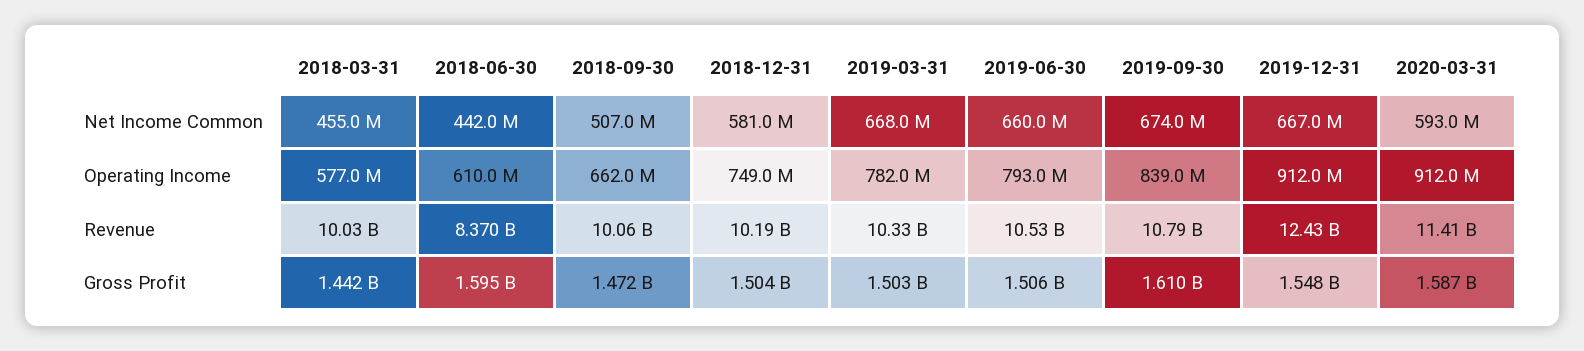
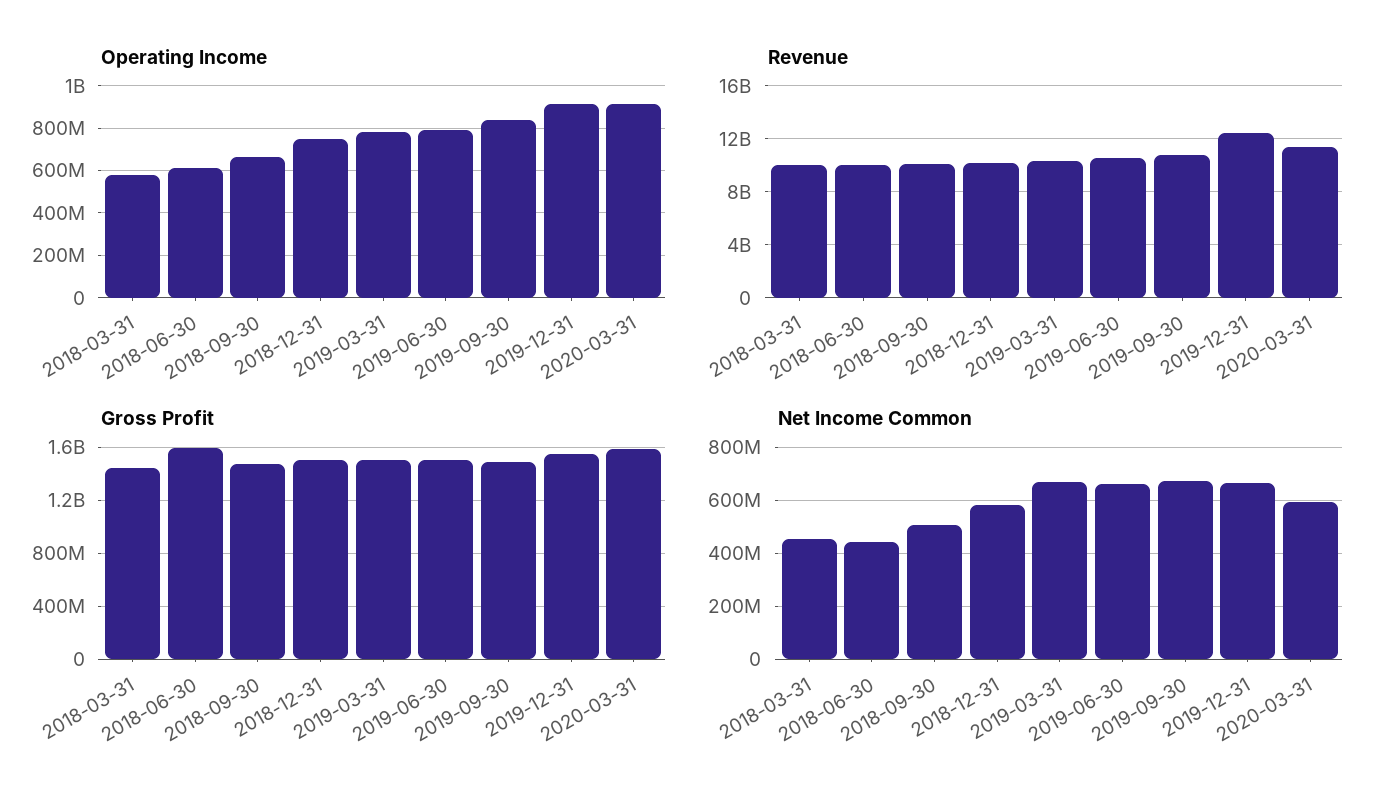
  {
    "Net Income Common": {
      "2018-03-31": 455000000,
      "2018-06-30": 442000000,
      "2018-09-30": 507000000,
      "2018-12-31": 581000000,
      "2019-03-31": 668000000,
      "2019-06-30": 660000000,
      "2019-09-30": 674000000,
      "2019-12-31": 667000000,
      "2020-03-31": 593000000
    },
    "Operating Income": {
      "2018-03-31": 577000000,
      "2018-06-30": 610000000,
      "2018-09-30": 662000000,
      "2018-12-31": 749000000,
      "2019-03-31": 782000000,
      "2019-06-30": 793000000,
      "2019-09-30": 839000000,
      "2019-12-31": 912000000,
      "2020-03-31": 912000000
    },
    "Revenue": {
      "2018-03-31": 10030000000,
-     "2018-06-30": 8370000000,
+     "2018-06-30": 10000000000,
      "2018-09-30": 10060000000,
      "2018-12-31": 10190000000,
      "2019-03-31": 10330000000,
      "2019-06-30": 10530000000,
      "2019-09-30": 10790000000,
      "2019-12-31": 12430000000,
      "2020-03-31": 11410000000
    },
    "Gross Profit": {
      "2018-03-31": 1442000000,
      "2018-06-30": 1595000000,
      "2018-09-30": 1472000000,
      "2018-12-31": 1504000000,
      "2019-03-31": 1503000000,
      "2019-06-30": 1506000000,
-     "2019-09-30": 1610000000,
+     "2019-09-30": 1500000000,
      "2019-12-31": 1548000000,
      "2020-03-31": 1587000000
    }
  }

